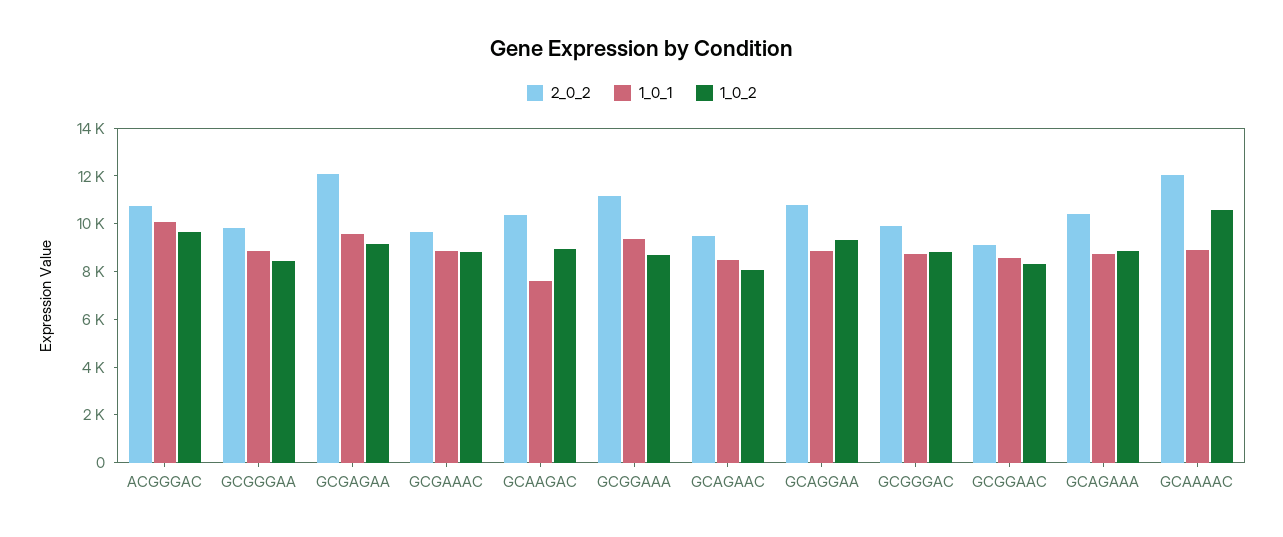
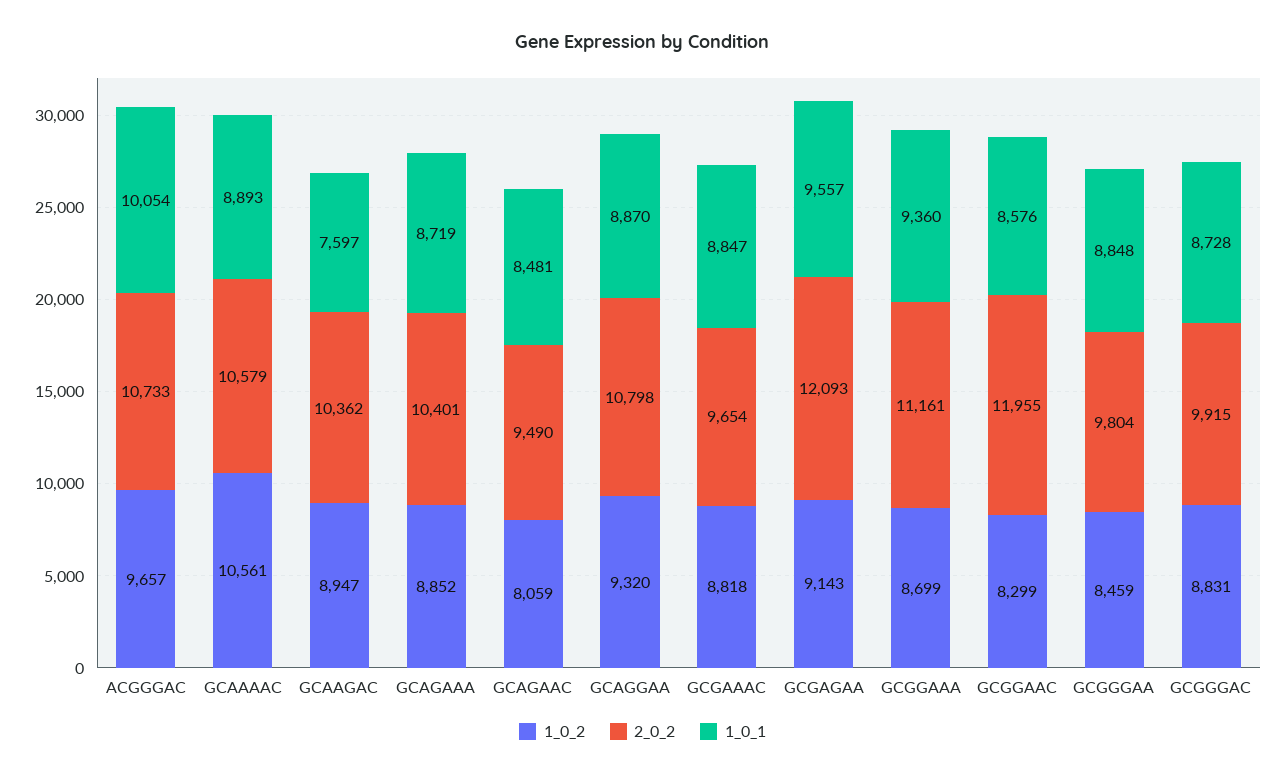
  {
    "2_0_2": {
      "ACGGGAC": 10733,
      "GCGGGAA": 9804,
      "GCGAGAA": 12093,
      "GCGAAAC": 9654,
      "GCAAGAC": 10362,
      "GCGGAAA": 11161,
      "GCAGAAC": 9490,
      "GCAGGAA": 10798,
      "GCGGGAC": 9915,
-     "GCGGAAC": 9000,
+     "GCGGAAC": 11955,
      "GCAGAAA": 10401,
-     "GCAAAAC": 12000
+     "GCAAAAC": 10579
    },
    "1_0_1": {
      "ACGGGAC": 10054,
      "GCGGGAA": 8848,
      "GCGAGAA": 9557,
      "GCGAAAC": 8847,
      "GCAAGAC": 7597,
      "GCGGAAA": 9360,
      "GCAGAAC": 8481,
      "GCAGGAA": 8870,
      "GCGGGAC": 8728,
      "GCGGAAC": 8576,
      "GCAGAAA": 8719,
      "GCAAAAC": 8893
    },
    "1_0_2": {
      "ACGGGAC": 9657,
      "GCGGGAA": 8459,
      "GCGAGAA": 9143,
      "GCGAAAC": 8818,
      "GCAAGAC": 8947,
      "GCGGAAA": 8699,
      "GCAGAAC": 8059,
      "GCAGGAA": 9320,
      "GCGGGAC": 8831,
      "GCGGAAC": 8299,
      "GCAGAAA": 8852,
      "GCAAAAC": 10561
    }
  }

